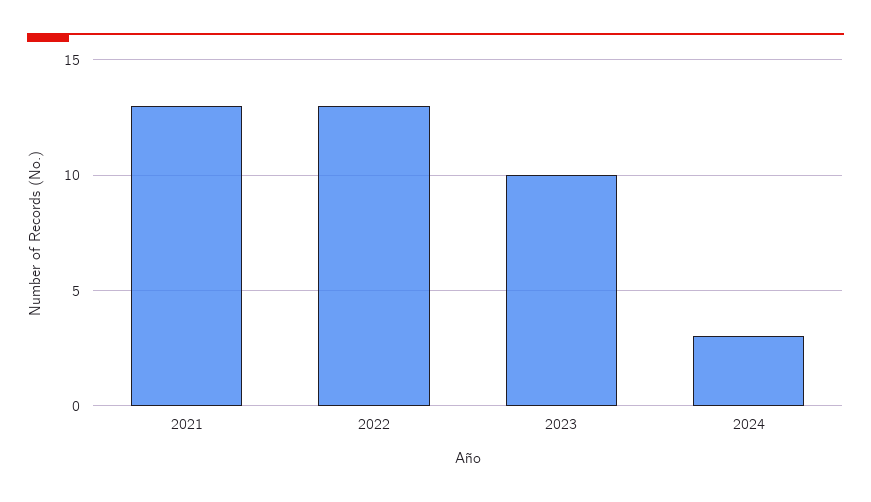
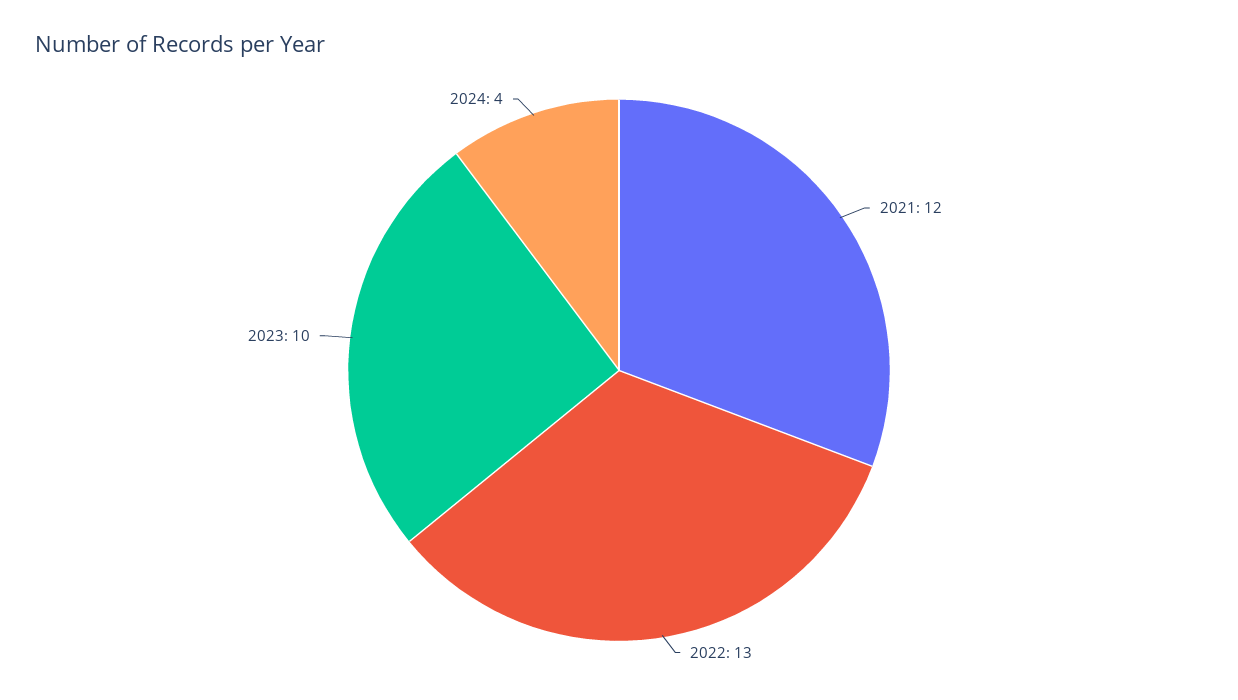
  {
-   "2021": 13,
+   "2021": 12,
    "2022": 13,
    "2023": 10,
-   "2024": 3
+   "2024": 4
  }

